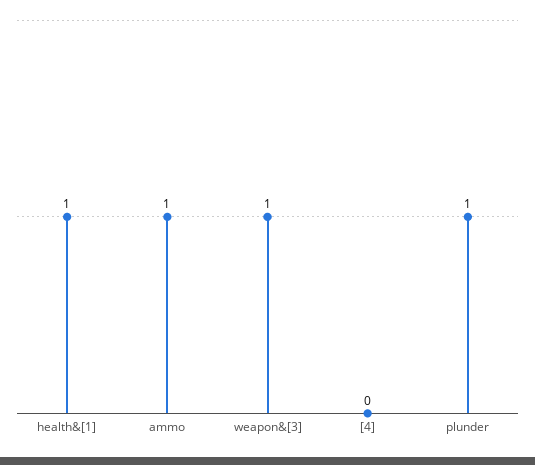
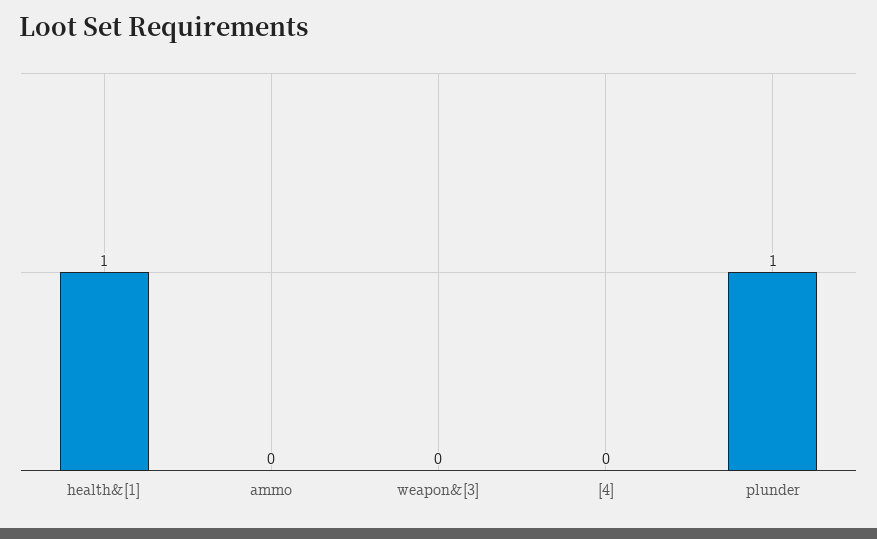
  {
    "health&[1]": 1,
-   "ammo": 1,
+   "ammo": 0,
-   "weapon&[3]": 1,
+   "weapon&[3]": 0,
    "[4]": 0,
    "plunder": 1
  }

